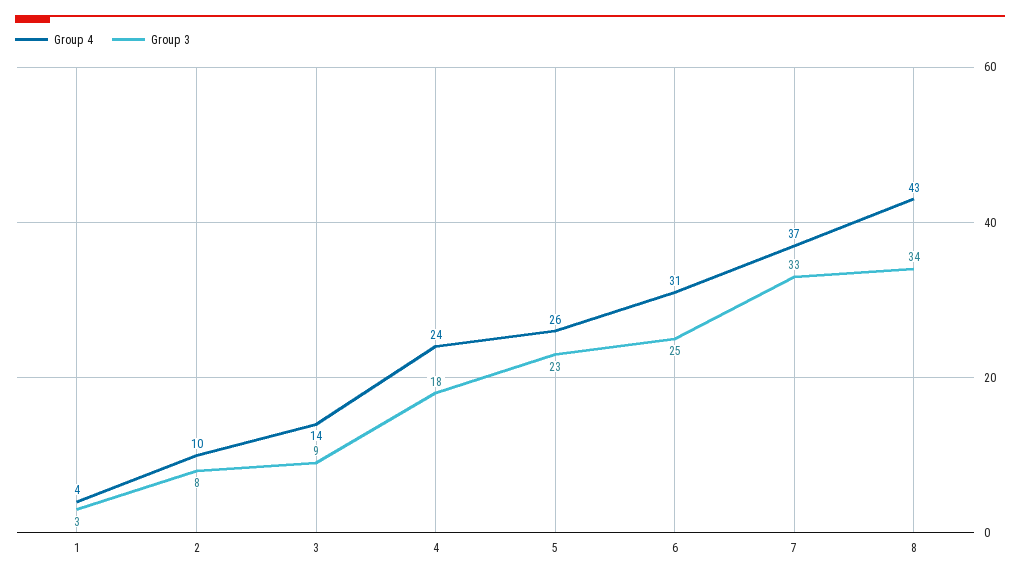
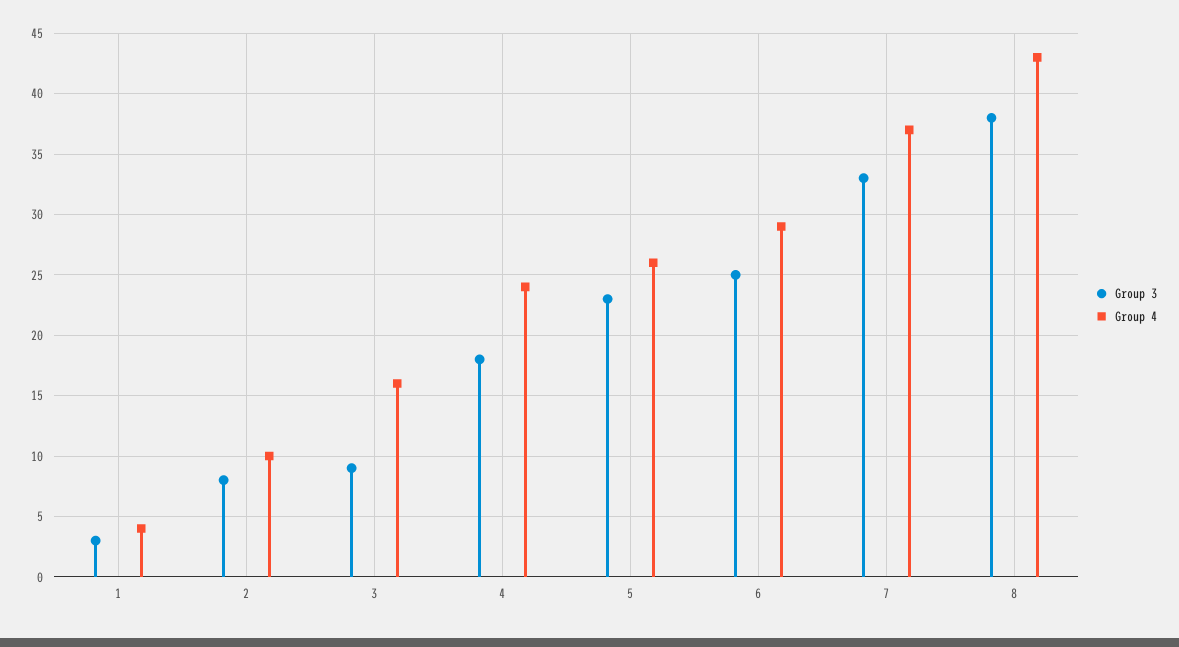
  {
    "Group 4": {
      "1": 4,
      "2": 10,
-     "3": 14,
+     "3": 16,
      "4": 24,
      "5": 26,
-     "6": 31,
+     "6": 29,
      "7": 37,
      "8": 43
    },
    "Group 3": {
      "1": 3,
      "2": 8,
      "3": 9,
      "4": 18,
      "5": 23,
      "6": 25,
      "7": 33,
-     "8": 34
+     "8": 38
    }
  }

